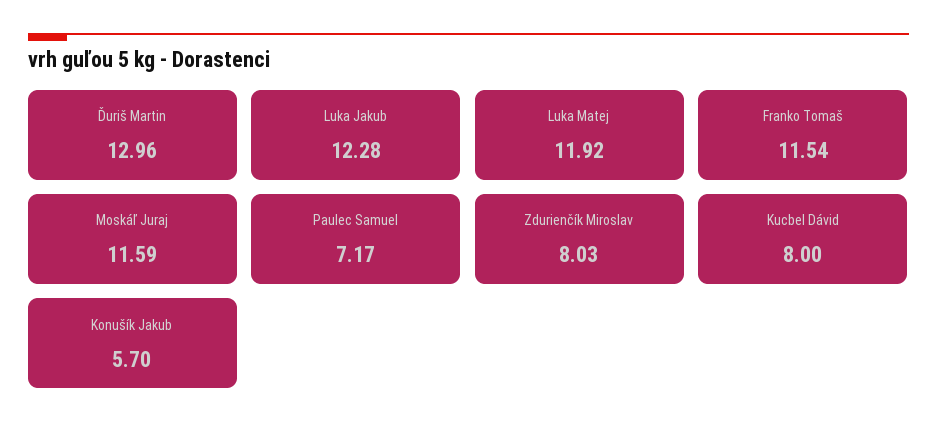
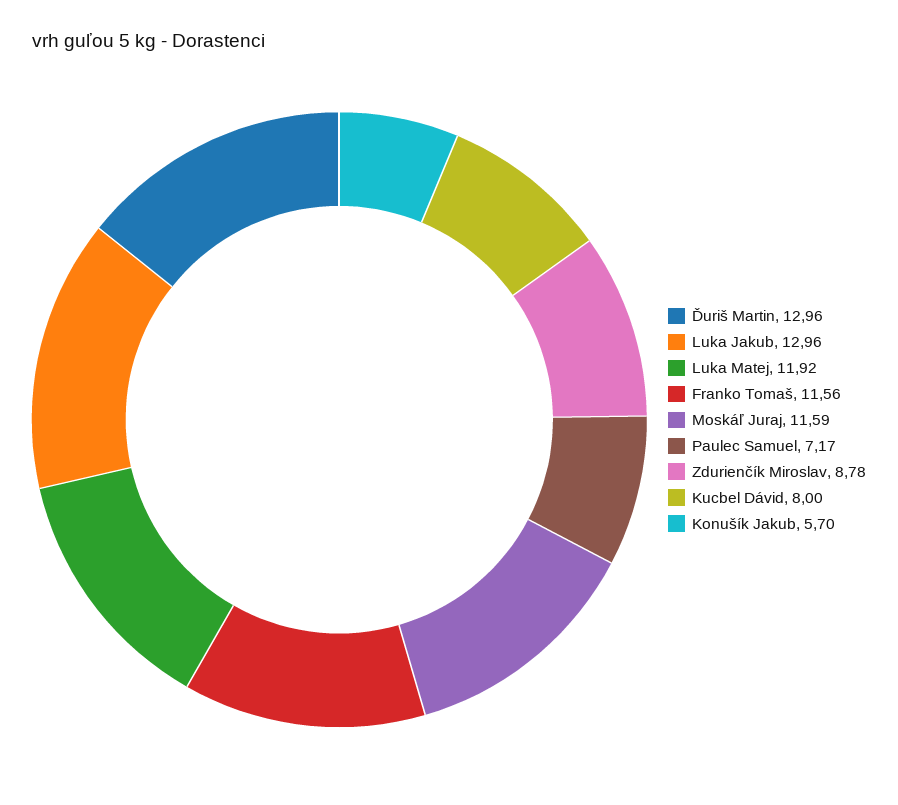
  {
    "Ďuriš Martin": 12.96,
-   "Luka Jakub": 12.28,
+   "Luka Jakub": 12.96,
    "Luka Matej": 11.92,
-   "Franko Tomaš": 11.54,
+   "Franko Tomaš": 11.56,
    "Moskáľ Juraj": 11.59,
    "Paulec Samuel": 7.17,
-   "Zdurienčík Miroslav": 8.03,
+   "Zdurienčík Miroslav": 8.78,
    "Kucbel Dávid": 8,
    "Konušík Jakub": 5.7
  }

